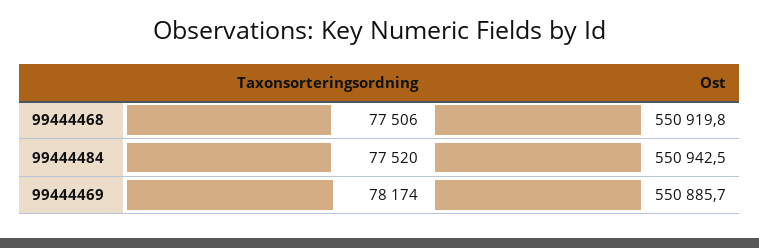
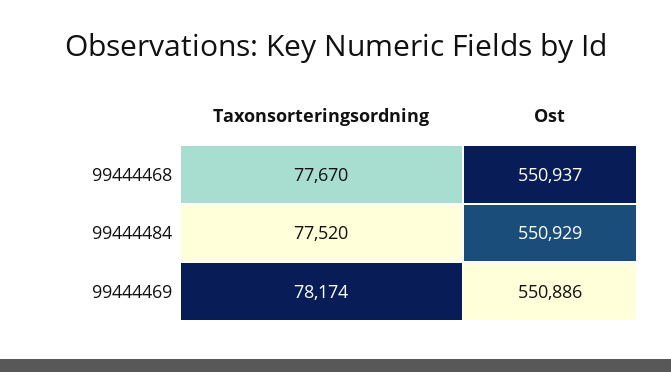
  {
    "Taxonsorteringsordning": {
-     "99444468": 77506,
+     "99444468": 77670,
      "99444484": 77520,
      "99444469": 78174
    },
    "Ost": {
-     "99444468": 550919.8,
+     "99444468": 550937,
-     "99444484": 550942.5,
+     "99444484": 550929,
      "99444469": 550885.7
    }
  }

